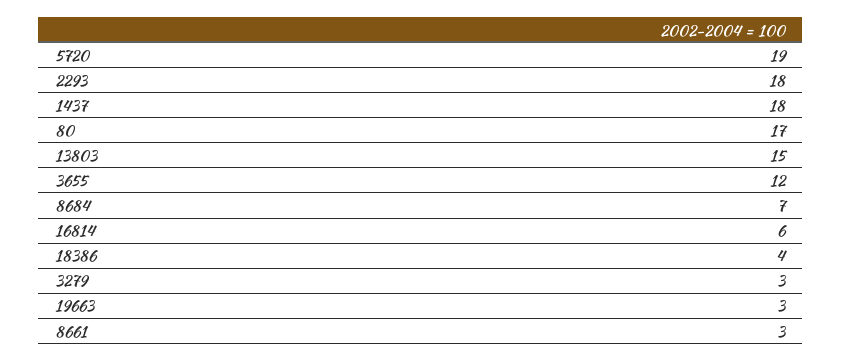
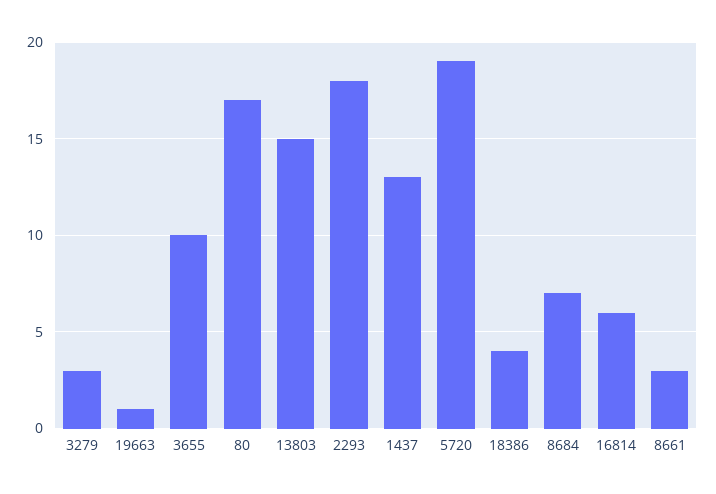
  {
    "5720": 19,
    "2293": 18,
-   "1437": 18,
+   "1437": 13,
    "80": 17,
    "13803": 15,
-   "3655": 12,
+   "3655": 10,
    "8684": 7,
    "16814": 6,
    "18386": 4,
    "3279": 3,
-   "19663": 3,
+   "19663": 1,
    "8661": 3
  }

